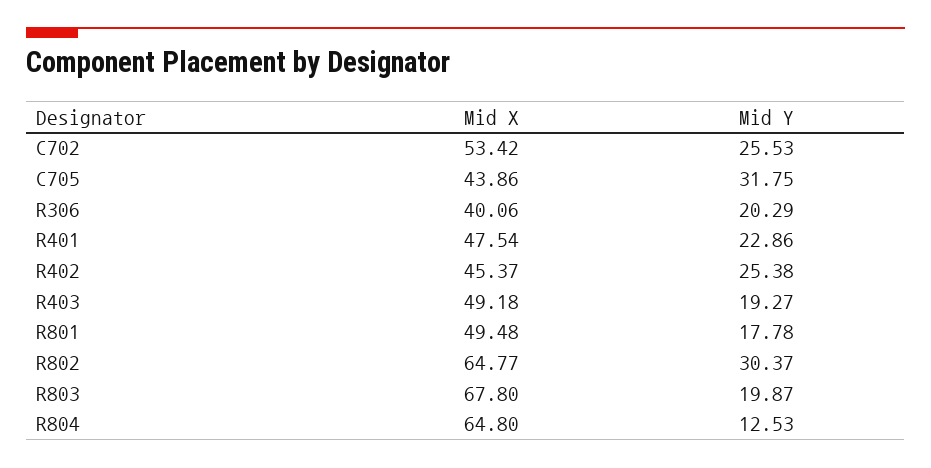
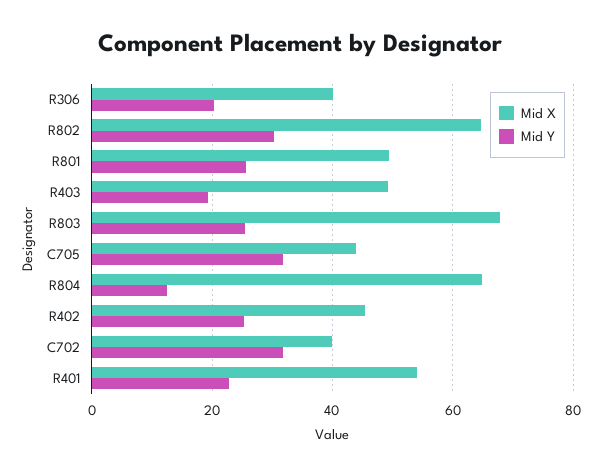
  {
    "Mid X": {
-     "C702": 53.42,
+     "C702": 40,
      "C705": 43.86,
      "R306": 40.06,
-     "R401": 47.54,
+     "R401": 54,
      "R402": 45.37,
      "R403": 49.18,
      "R801": 49.48,
      "R802": 64.77,
      "R803": 67.8,
      "R804": 64.8
    },
    "Mid Y": {
-     "C702": 25.53,
+     "C702": 32,
      "C705": 31.75,
      "R306": 20.29,
      "R401": 22.86,
      "R402": 25.38,
      "R403": 19.27,
-     "R801": 17.78,
+     "R801": 26,
      "R802": 30.37,
-     "R803": 19.87,
+     "R803": 26,
      "R804": 12.53
    }
  }

